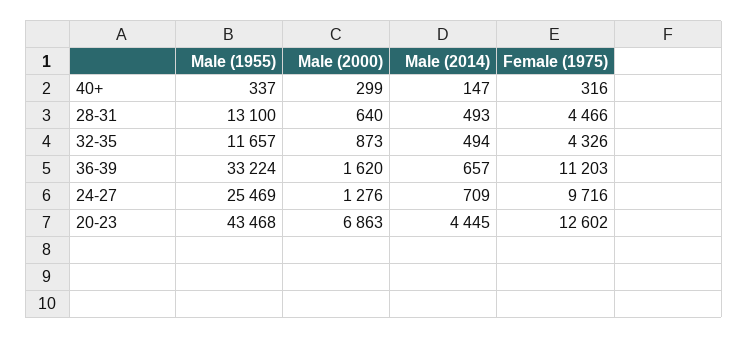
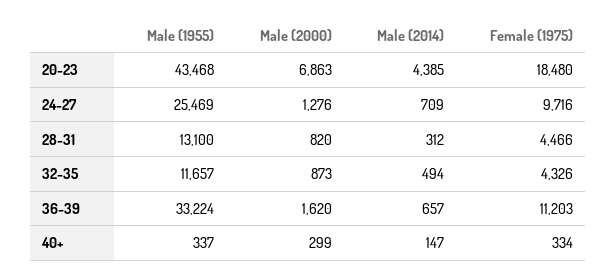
  {
    "Male (1955)": {
      "40+": 337,
      "28-31": 13100,
      "32-35": 11657,
      "36-39": 33224,
      "24-27": 25469,
      "20-23": 43468
    },
    "Male (2000)": {
      "40+": 299,
-     "28-31": 640,
+     "28-31": 820,
      "32-35": 873,
      "36-39": 1620,
      "24-27": 1276,
      "20-23": 6863
    },
    "Male (2014)": {
      "40+": 147,
-     "28-31": 493,
+     "28-31": 312,
      "32-35": 494,
      "36-39": 657,
      "24-27": 709,
-     "20-23": 4445
+     "20-23": 4385
    },
    "Female (1975)": {
-     "40+": 316,
+     "40+": 334,
      "28-31": 4466,
      "32-35": 4326,
      "36-39": 11203,
      "24-27": 9716,
-     "20-23": 12602
+     "20-23": 18480
    }
  }

